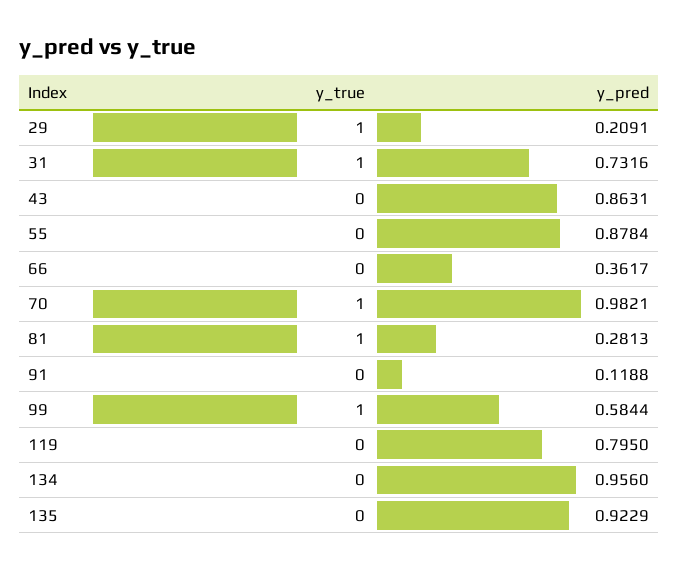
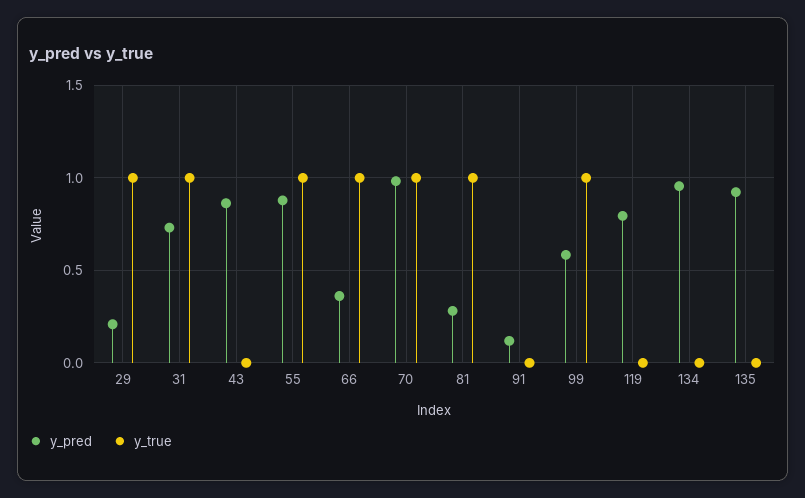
  {
    "y_true": {
      "29": 1,
      "31": 1,
      "43": 0,
-     "55": 0,
+     "55": 1,
-     "66": 0,
+     "66": 1,
      "70": 1,
      "81": 1,
      "91": 0,
      "99": 1,
      "119": 0,
      "134": 0,
      "135": 0
    },
    "y_pred": {
      "29": 0.2091,
      "31": 0.7316,
      "43": 0.8631,
      "55": 0.8784,
      "66": 0.3617,
      "70": 0.9821,
      "81": 0.2813,
      "91": 0.1188,
      "99": 0.5844,
      "119": 0.795,
      "134": 0.956,
      "135": 0.9229
    }
  }

